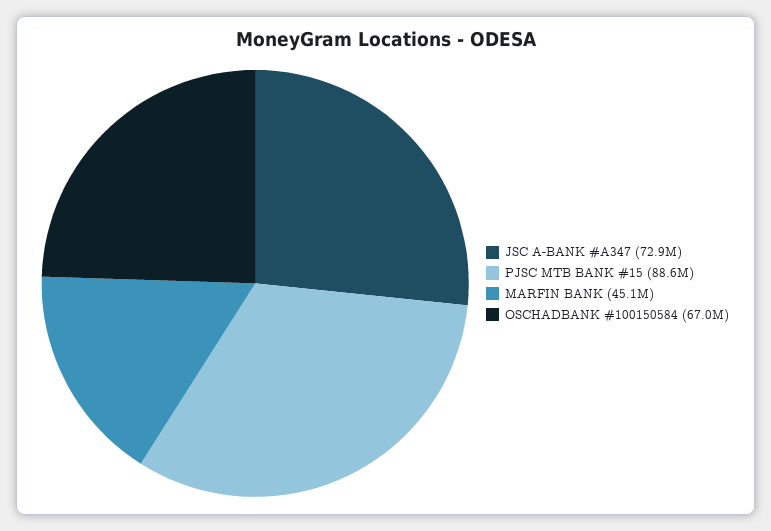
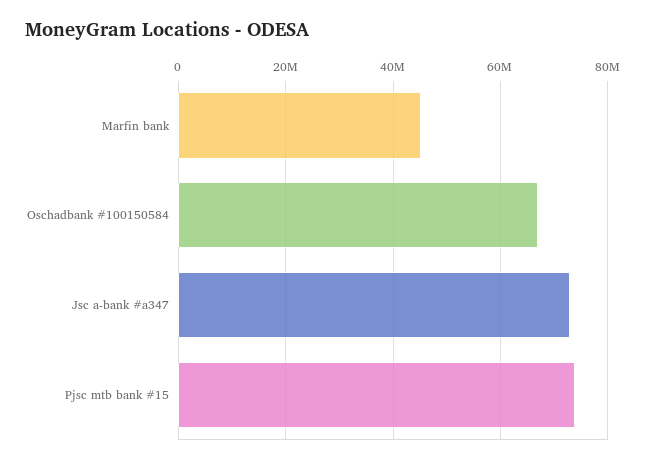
  {
    "JSC A-BANK #A347": 72900000,
-   "PJSC MTB BANK #15": 88600000,
+   "PJSC MTB BANK #15": 74000000,
    "MARFIN BANK": 45100000,
    "OSCHADBANK #100150584": 67000000
  }

